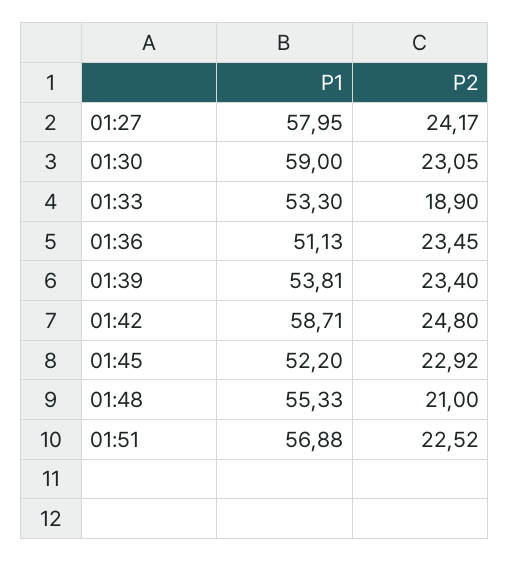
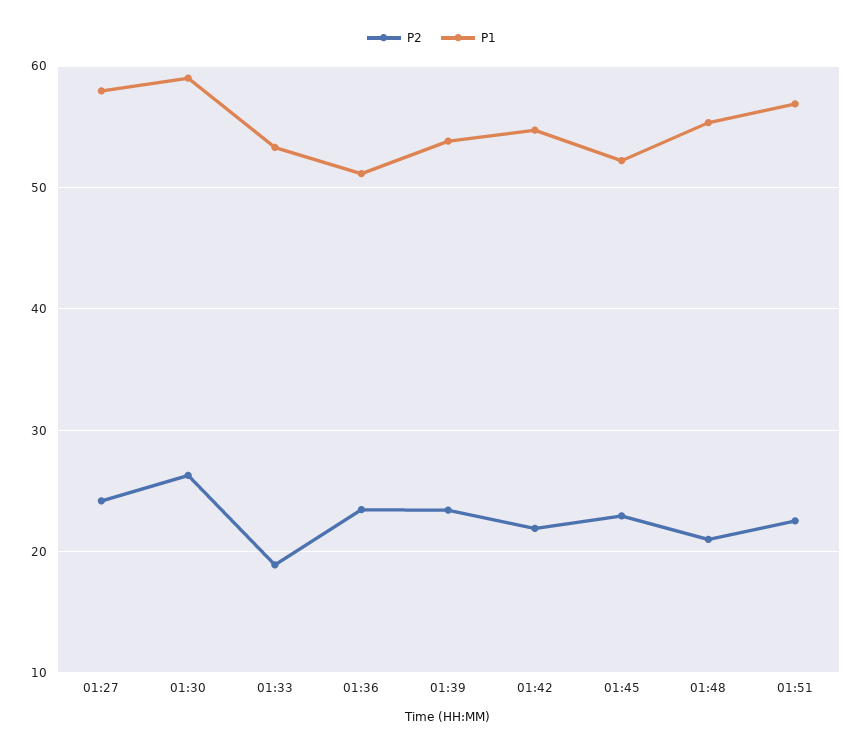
  {
    "P1": {
      "01:27": 57.95,
      "01:30": 59,
      "01:33": 53.3,
      "01:36": 51.13,
      "01:39": 53.81,
-     "01:42": 58.71,
+     "01:42": 55,
      "01:45": 52.2,
      "01:48": 55.33,
      "01:51": 56.88
    },
    "P2": {
      "01:27": 24.17,
-     "01:30": 23.05,
+     "01:30": 26,
      "01:33": 18.9,
      "01:36": 23.45,
      "01:39": 23.4,
-     "01:42": 24.8,
+     "01:42": 22,
      "01:45": 22.92,
      "01:48": 21,
      "01:51": 22.52
    }
  }

